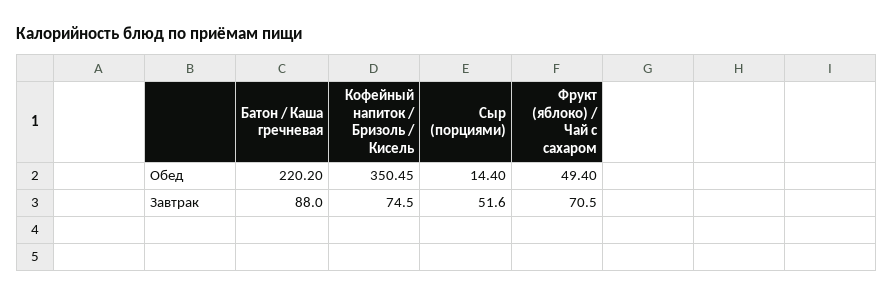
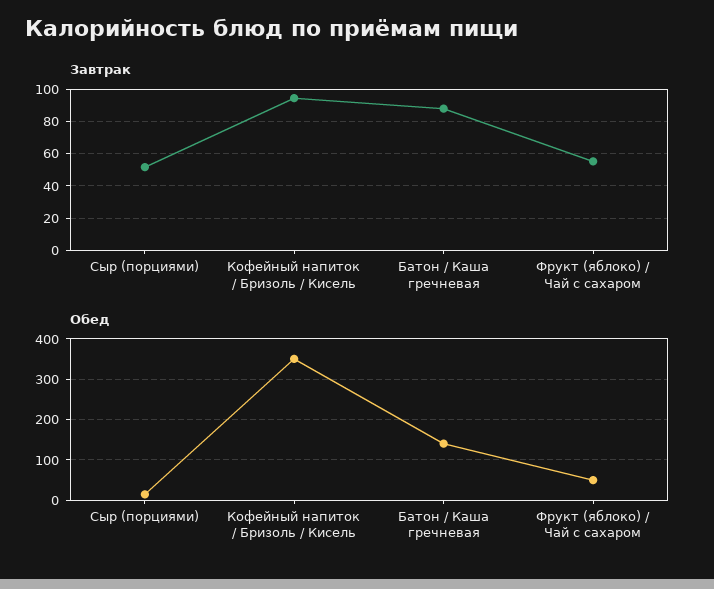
  {
    "Обед": {
-     "Батон / Каша гречневая": 220.2,
+     "Батон / Каша гречневая": 140,
      "Кофейный напиток / Бризоль / Кисель": 350.45,
      "Сыр (порциями)": 14.4,
      "Фрукт (яблоко) / Чай с сахаром": 49.4
    },
    "Завтрак": {
      "Батон / Каша гречневая": 88,
-     "Кофейный напиток / Бризоль / Кисель": 74.5,
+     "Кофейный напиток / Бризоль / Кисель": 95,
      "Сыр (порциями)": 51.6,
-     "Фрукт (яблоко) / Чай с сахаром": 70.5
+     "Фрукт (яблоко) / Чай с сахаром": 55
    }
  }

